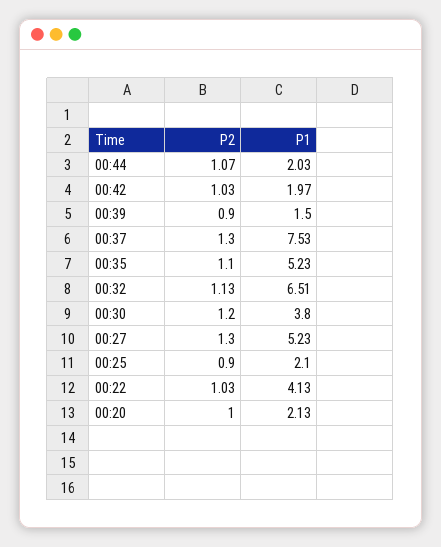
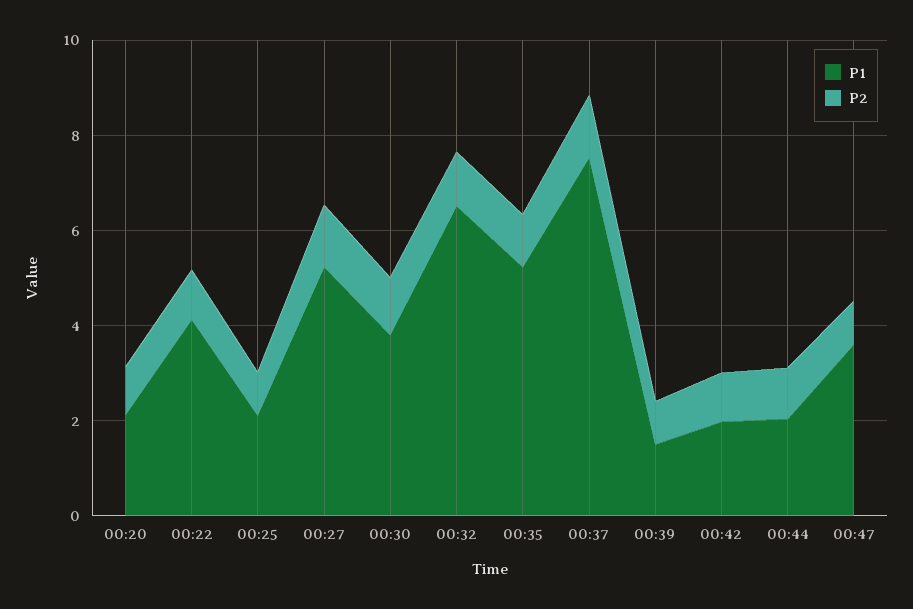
  {
    "P2": {
      "00:44": 1.07,
      "00:42": 1.03,
      "00:39": 0.9,
      "00:37": 1.3,
      "00:35": 1.1,
      "00:32": 1.13,
      "00:30": 1.2,
      "00:27": 1.3,
      "00:25": 0.9,
      "00:22": 1.03,
-     "00:20": 1
+     "00:20": 1,
+     "00:47": 1
    },
    "P1": {
      "00:44": 2.03,
      "00:42": 1.97,
      "00:39": 1.5,
      "00:37": 7.53,
      "00:35": 5.23,
      "00:32": 6.51,
      "00:30": 3.8,
      "00:27": 5.23,
      "00:25": 2.1,
      "00:22": 4.13,
-     "00:20": 2.13
+     "00:20": 2.13,
+     "00:47": 3.5
    }
  }

